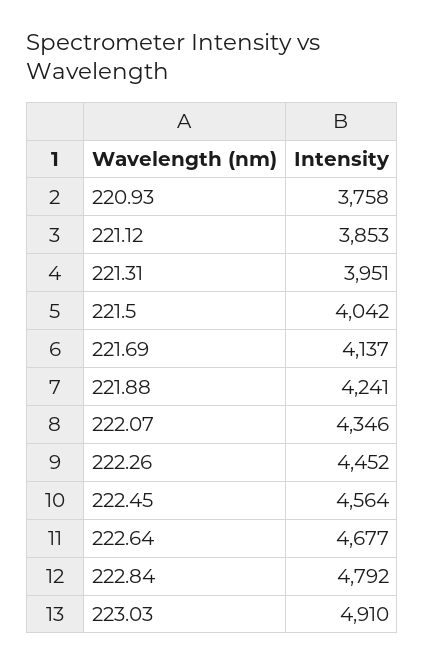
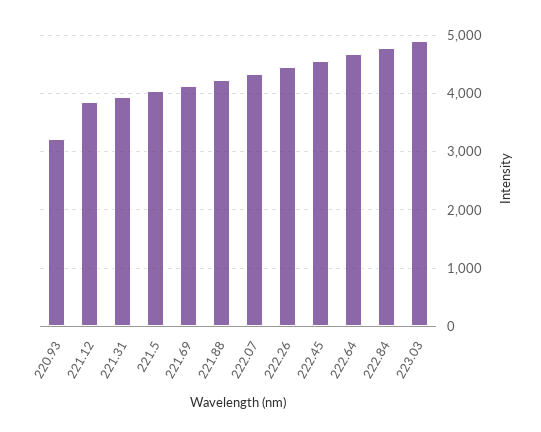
  {
-   "220.93": 3758,
+   "220.93": 3200,
    "221.12": 3853,
    "221.31": 3951,
    "221.5": 4042,
    "221.69": 4137,
    "221.88": 4241,
    "222.07": 4346,
    "222.26": 4452,
    "222.45": 4564,
    "222.64": 4677,
    "222.84": 4792,
    "223.03": 4910
  }

